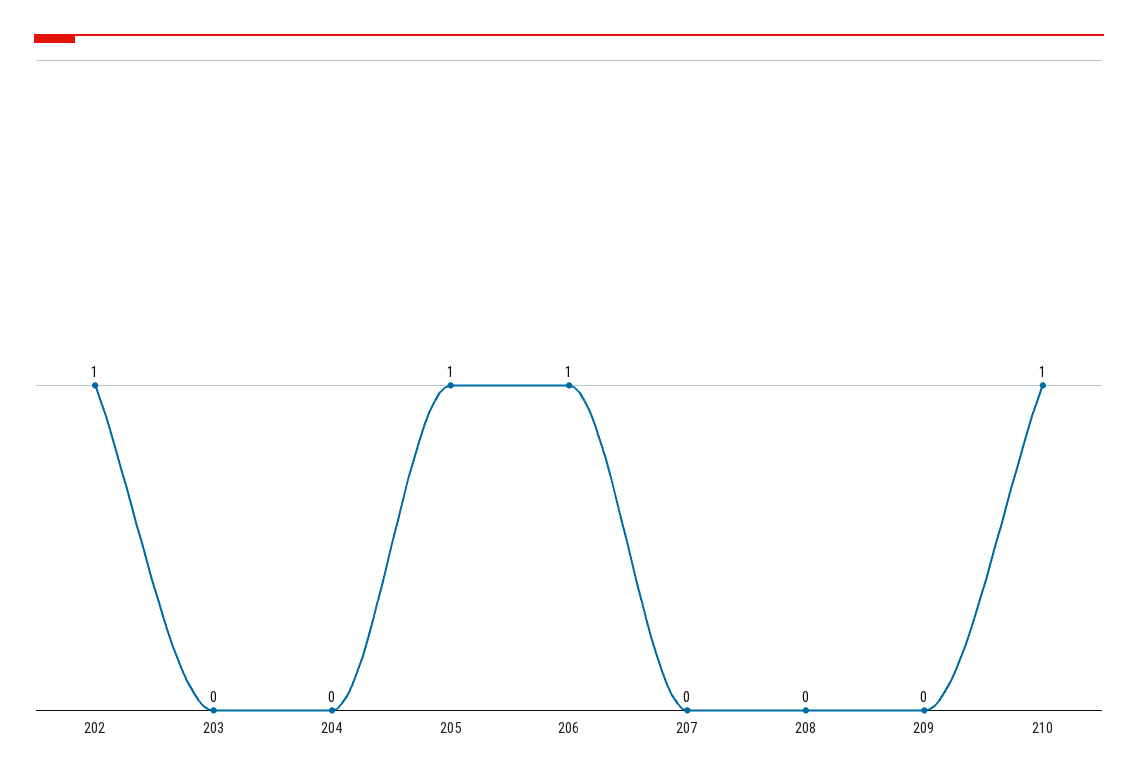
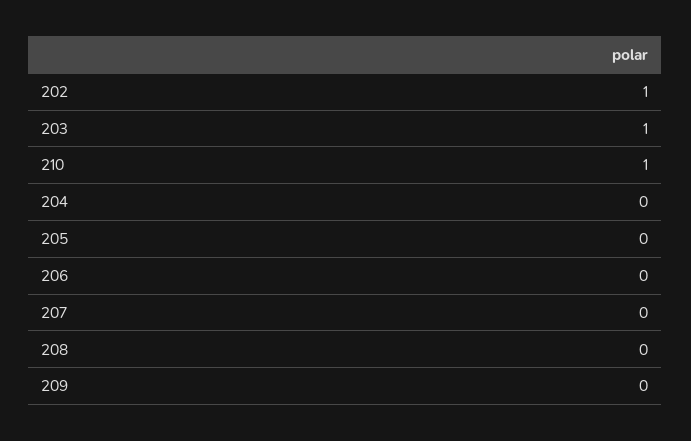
  {
    "202": 1,
-   "203": 0,
+   "203": 1,
    "204": 0,
-   "205": 1,
+   "205": 0,
-   "206": 1,
+   "206": 0,
    "207": 0,
    "208": 0,
    "209": 0,
    "210": 1
  }

